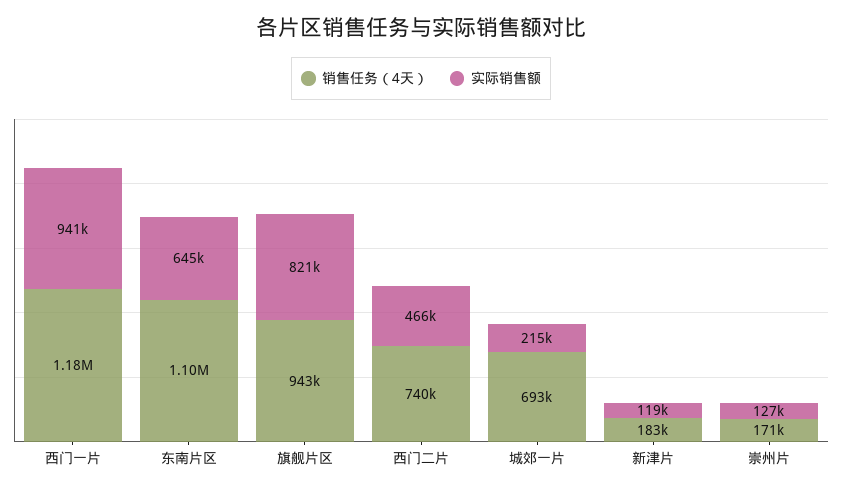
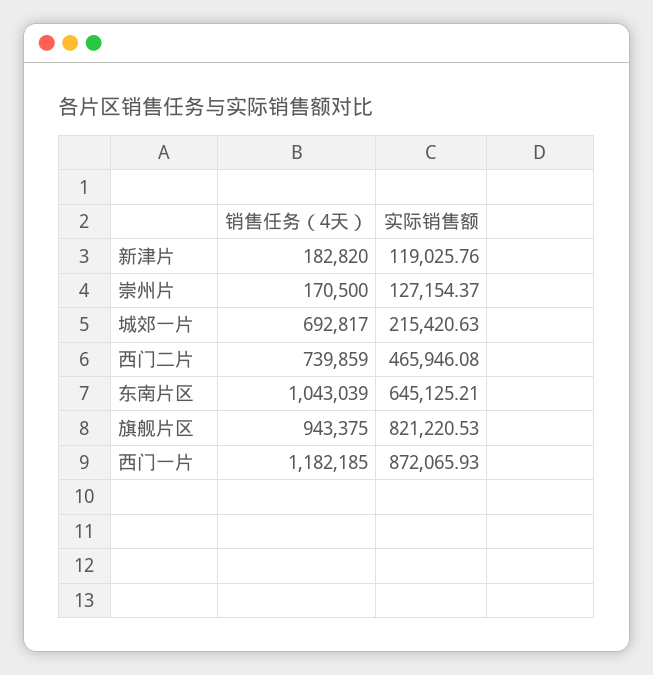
  {
    "销售任务（4天）": {
      "西门一片": 1182185,
-     "东南片区": 1100000,
+     "东南片区": 1043039,
      "旗舰片区": 943375,
      "西门二片": 739859,
      "城郊一片": 692817,
      "新津片": 182820,
      "崇州片": 170500
    },
    "实际销售额": {
-     "西门一片": 941000,
+     "西门一片": 872065.93,
      "东南片区": 645125.21,
      "旗舰片区": 821220.53,
      "西门二片": 465946.08,
      "城郊一片": 215420.63,
      "新津片": 119025.76,
      "崇州片": 127154.37
    }
  }

